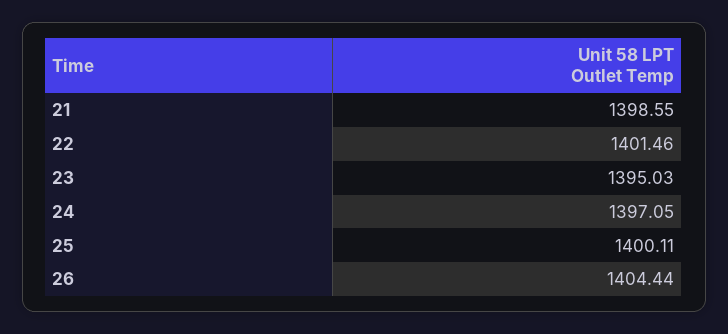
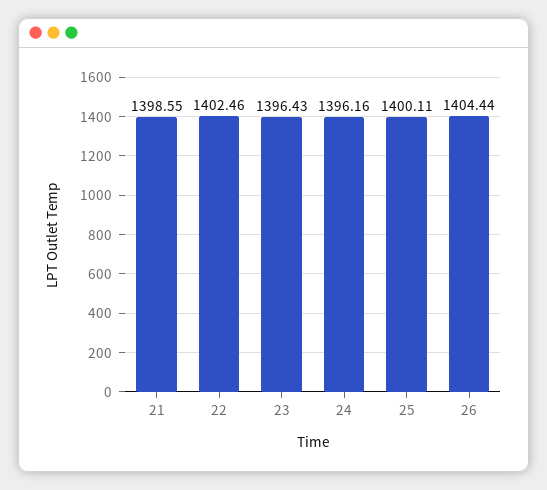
  {
    "21": 1398.55,
-   "22": 1401.46,
+   "22": 1402.46,
-   "23": 1395.03,
+   "23": 1396.43,
-   "24": 1397.05,
+   "24": 1396.16,
    "25": 1400.11,
    "26": 1404.44
  }

